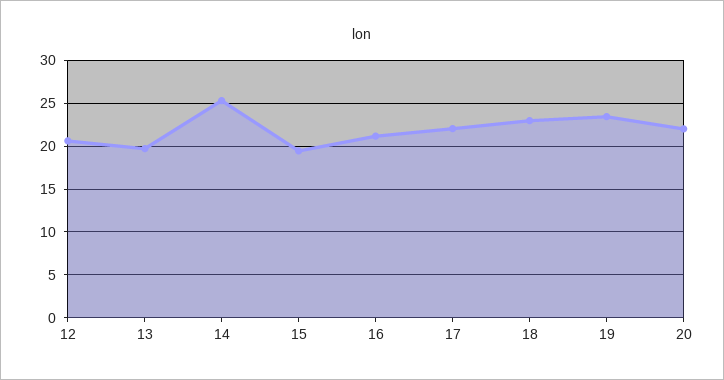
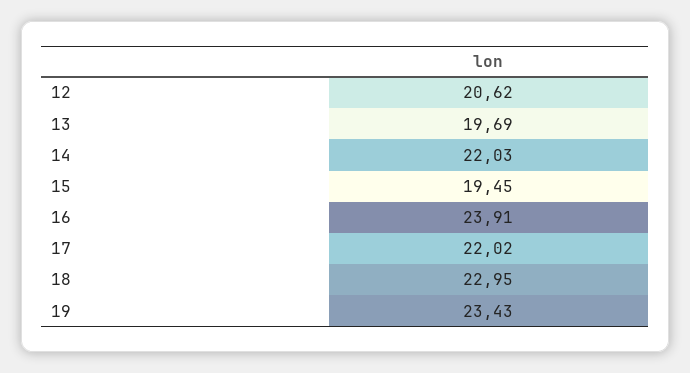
  {
    "12": 20.62,
    "13": 19.69,
-   "14": 25,
+   "14": 22.03,
    "15": 19.45,
-   "16": 21,
+   "16": 23.91,
    "17": 22.02,
    "18": 22.95,
-   "19": 23.43,
+   "19": 23.43
-   "20": 22
  }

